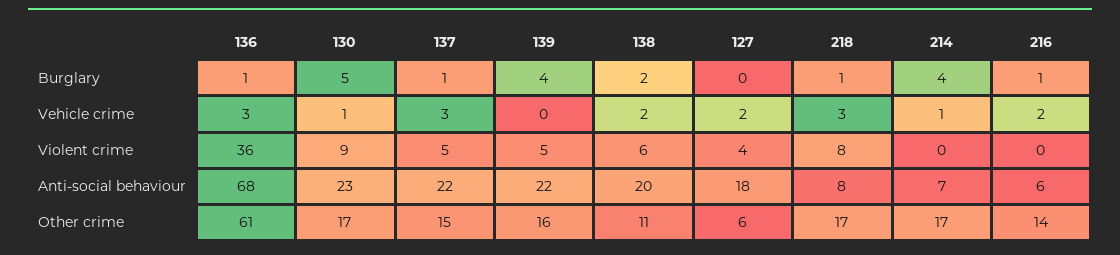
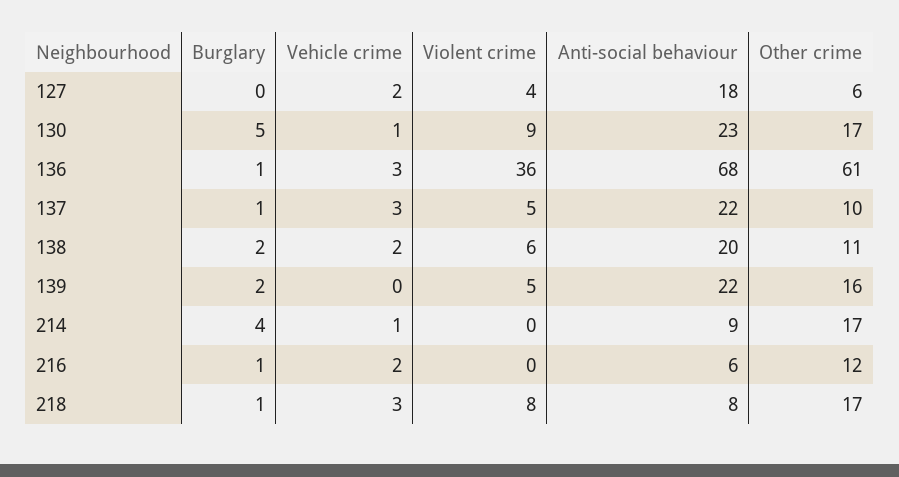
  {
    "136": {
      "Burglary": 1,
      "Vehicle crime": 3,
      "Violent crime": 36,
      "Anti-social behaviour": 68,
      "Other crime": 61
    },
    "130": {
      "Burglary": 5,
      "Vehicle crime": 1,
      "Violent crime": 9,
      "Anti-social behaviour": 23,
      "Other crime": 17
    },
    "137": {
      "Burglary": 1,
      "Vehicle crime": 3,
      "Violent crime": 5,
      "Anti-social behaviour": 22,
-     "Other crime": 15
+     "Other crime": 10
    },
    "139": {
-     "Burglary": 4,
+     "Burglary": 2,
      "Vehicle crime": 0,
      "Violent crime": 5,
      "Anti-social behaviour": 22,
      "Other crime": 16
    },
    "138": {
      "Burglary": 2,
      "Vehicle crime": 2,
      "Violent crime": 6,
      "Anti-social behaviour": 20,
      "Other crime": 11
    },
    "127": {
      "Burglary": 0,
      "Vehicle crime": 2,
      "Violent crime": 4,
      "Anti-social behaviour": 18,
      "Other crime": 6
    },
    "218": {
      "Burglary": 1,
      "Vehicle crime": 3,
      "Violent crime": 8,
      "Anti-social behaviour": 8,
      "Other crime": 17
    },
    "214": {
      "Burglary": 4,
      "Vehicle crime": 1,
      "Violent crime": 0,
-     "Anti-social behaviour": 7,
+     "Anti-social behaviour": 9,
      "Other crime": 17
    },
    "216": {
      "Burglary": 1,
      "Vehicle crime": 2,
      "Violent crime": 0,
      "Anti-social behaviour": 6,
-     "Other crime": 14
+     "Other crime": 12
    }
  }

